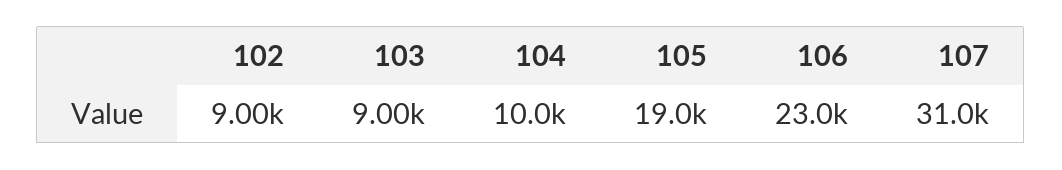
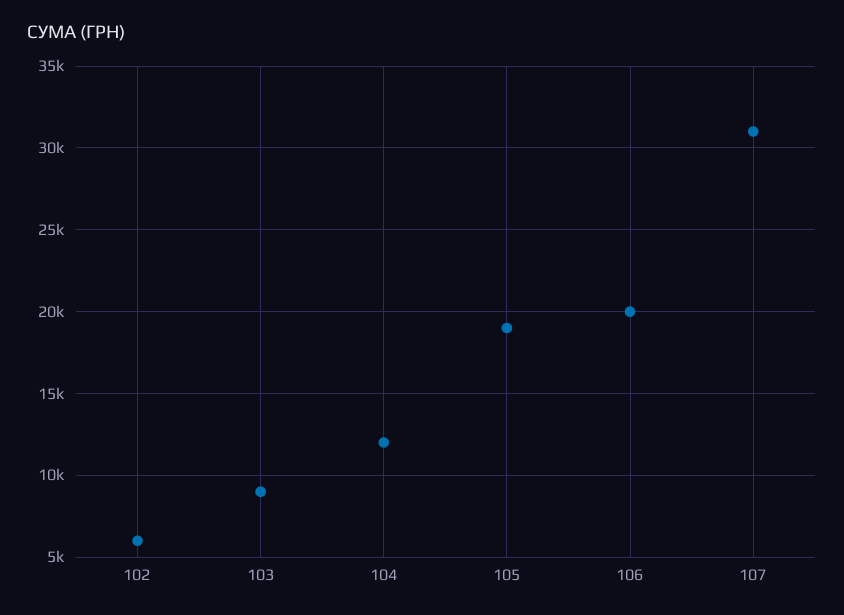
  {
-   "102": 9000,
+   "102": 6000,
    "103": 9000,
-   "104": 10000,
+   "104": 12000,
    "105": 19000,
-   "106": 23000,
+   "106": 20000,
    "107": 31000
  }

